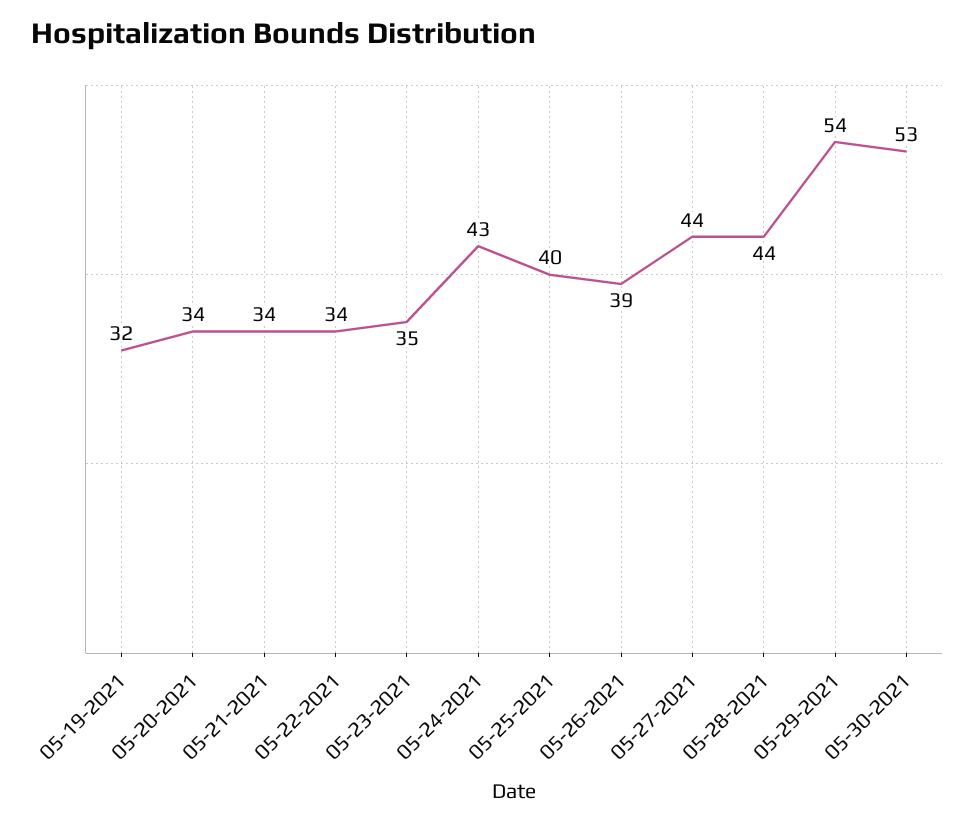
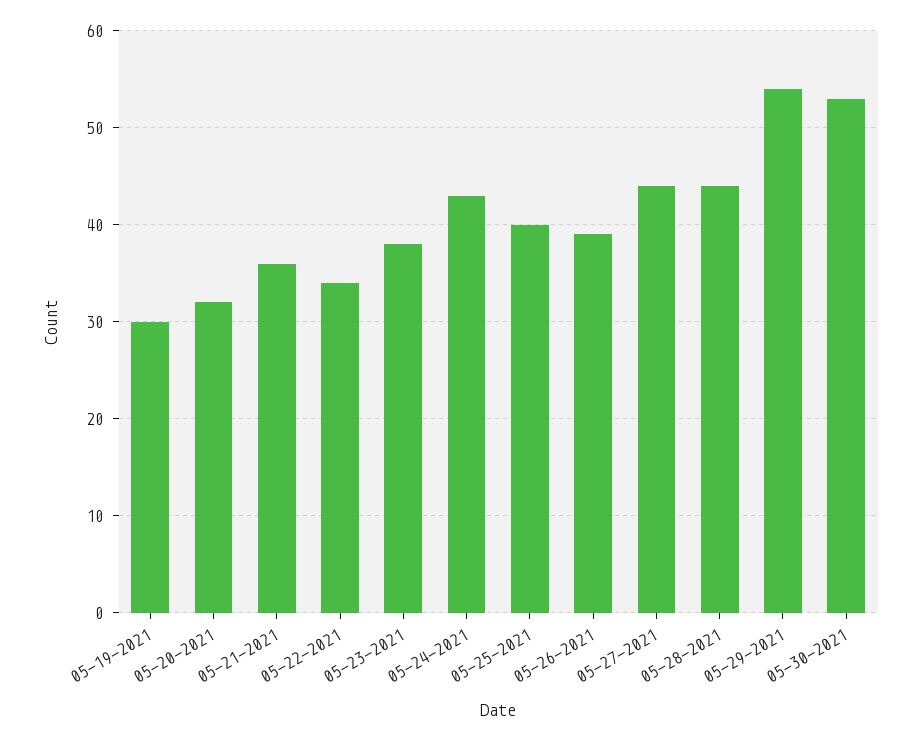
  {
-   "05-19-2021": 32,
+   "05-19-2021": 30,
-   "05-20-2021": 34,
+   "05-20-2021": 32,
-   "05-21-2021": 34,
+   "05-21-2021": 36,
    "05-22-2021": 34,
-   "05-23-2021": 35,
+   "05-23-2021": 38,
    "05-24-2021": 43,
    "05-25-2021": 40,
    "05-26-2021": 39,
    "05-27-2021": 44,
    "05-28-2021": 44,
    "05-29-2021": 54,
    "05-30-2021": 53
  }

